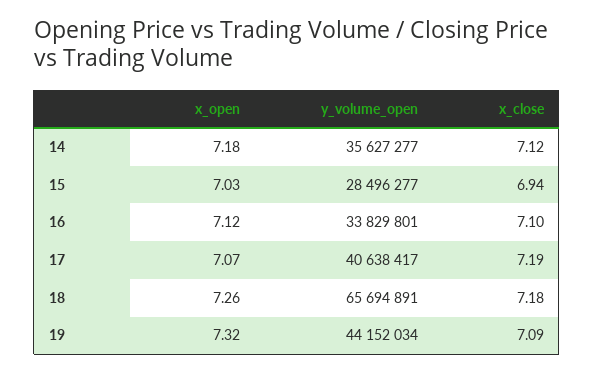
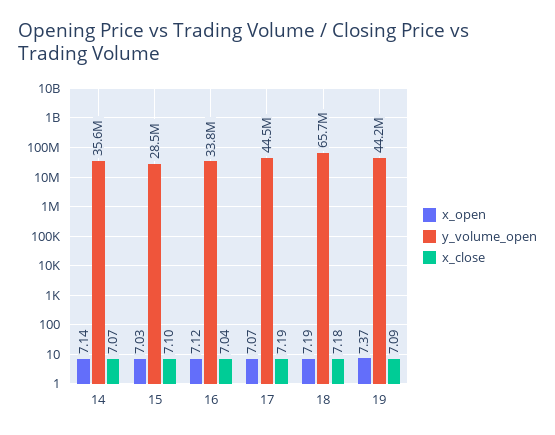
  {
    "x_open": {
-     "14": 7.18,
+     "14": 7.14,
      "15": 7.03,
      "16": 7.12,
      "17": 7.07,
-     "18": 7.26,
+     "18": 7.19,
-     "19": 7.32
+     "19": 7.37
    },
    "y_volume_open": {
      "14": 35627277,
      "15": 28496277,
      "16": 33829801,
-     "17": 40638417,
+     "17": 44500000,
      "18": 65694891,
      "19": 44152034
    },
    "x_close": {
-     "14": 7.12,
+     "14": 7.07,
-     "15": 6.94,
+     "15": 7.1,
-     "16": 7.1,
+     "16": 7.04,
      "17": 7.19,
      "18": 7.18,
      "19": 7.09
    }
  }

